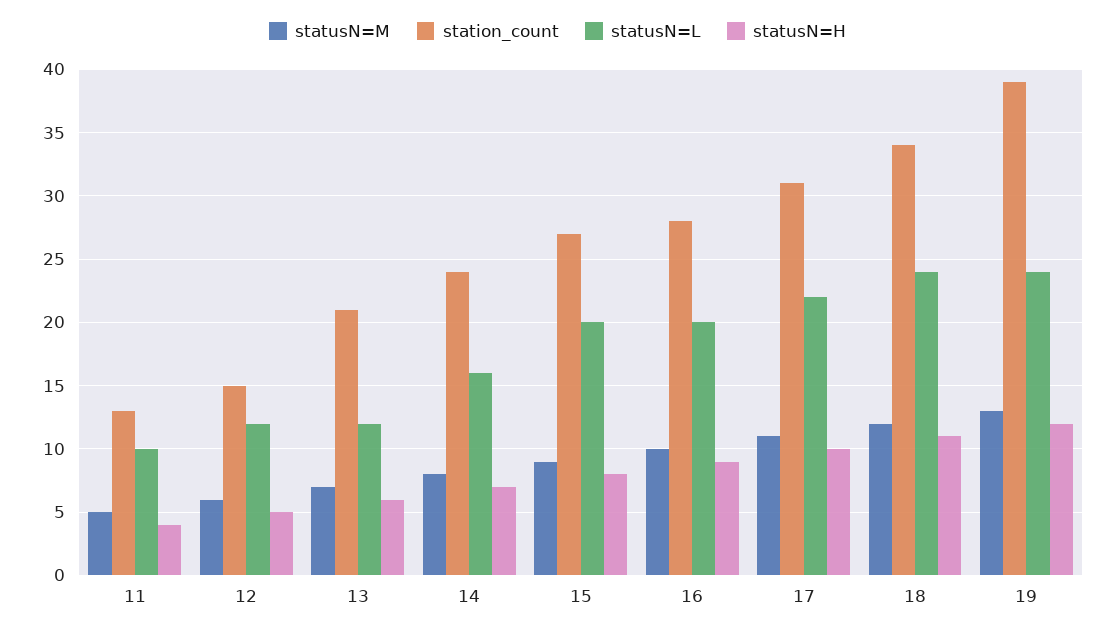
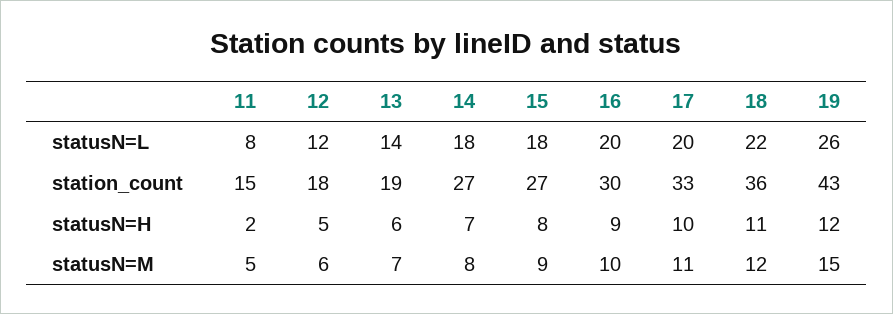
  {
    "statusN=M": {
      "11": 5,
      "12": 6,
      "13": 7,
      "14": 8,
      "15": 9,
      "16": 10,
      "17": 11,
      "18": 12,
-     "19": 13
+     "19": 15
    },
    "station_count": {
-     "11": 13,
+     "11": 15,
-     "12": 15,
+     "12": 18,
-     "13": 21,
+     "13": 19,
-     "14": 24,
+     "14": 27,
      "15": 27,
-     "16": 28,
+     "16": 30,
-     "17": 31,
+     "17": 33,
-     "18": 34,
+     "18": 36,
-     "19": 39
+     "19": 43
    },
    "statusN=L": {
-     "11": 10,
+     "11": 8,
      "12": 12,
-     "13": 12,
+     "13": 14,
-     "14": 16,
+     "14": 18,
-     "15": 20,
+     "15": 18,
      "16": 20,
-     "17": 22,
+     "17": 20,
-     "18": 24,
+     "18": 22,
-     "19": 24
+     "19": 26
    },
    "statusN=H": {
-     "11": 4,
+     "11": 2,
      "12": 5,
      "13": 6,
      "14": 7,
      "15": 8,
      "16": 9,
      "17": 10,
      "18": 11,
      "19": 12
    }
  }

